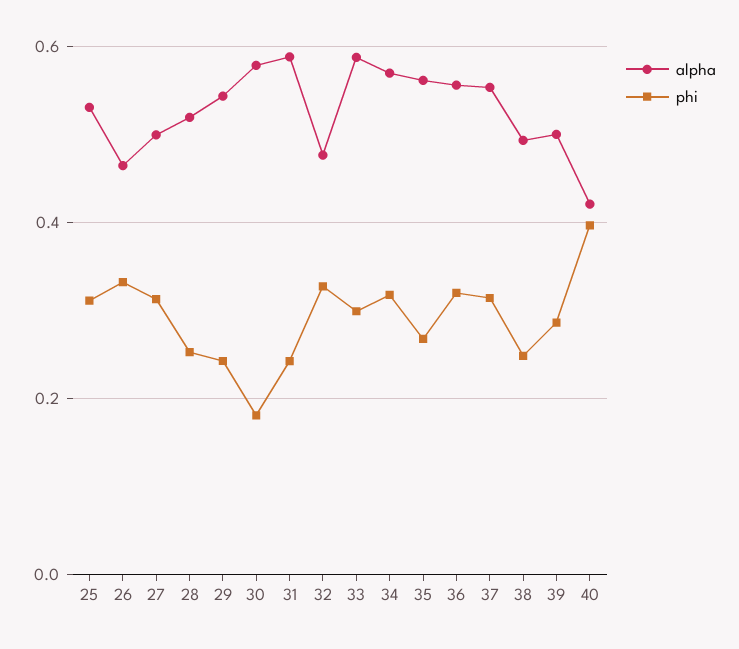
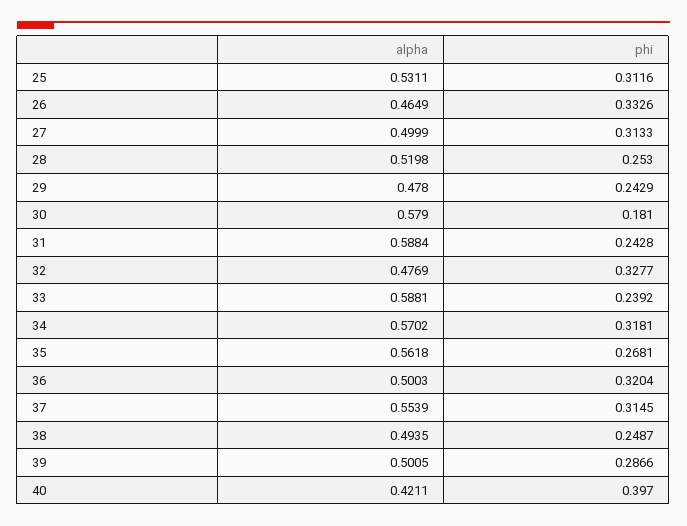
  {
    "alpha": {
      "25": 0.5311,
      "26": 0.4649,
      "27": 0.4999,
      "28": 0.5198,
-     "29": 0.54,
+     "29": 0.478,
      "30": 0.579,
      "31": 0.5884,
      "32": 0.4769,
      "33": 0.5881,
      "34": 0.5702,
      "35": 0.5618,
-     "36": 0.56,
+     "36": 0.5003,
      "37": 0.5539,
      "38": 0.4935,
      "39": 0.5005,
      "40": 0.4211
    },
    "phi": {
      "25": 0.3116,
      "26": 0.3326,
      "27": 0.3133,
      "28": 0.253,
      "29": 0.2429,
      "30": 0.181,
      "31": 0.2428,
      "32": 0.3277,
-     "33": 0.3,
+     "33": 0.2392,
      "34": 0.3181,
      "35": 0.2681,
      "36": 0.3204,
      "37": 0.3145,
      "38": 0.2487,
      "39": 0.2866,
      "40": 0.397
    }
  }

